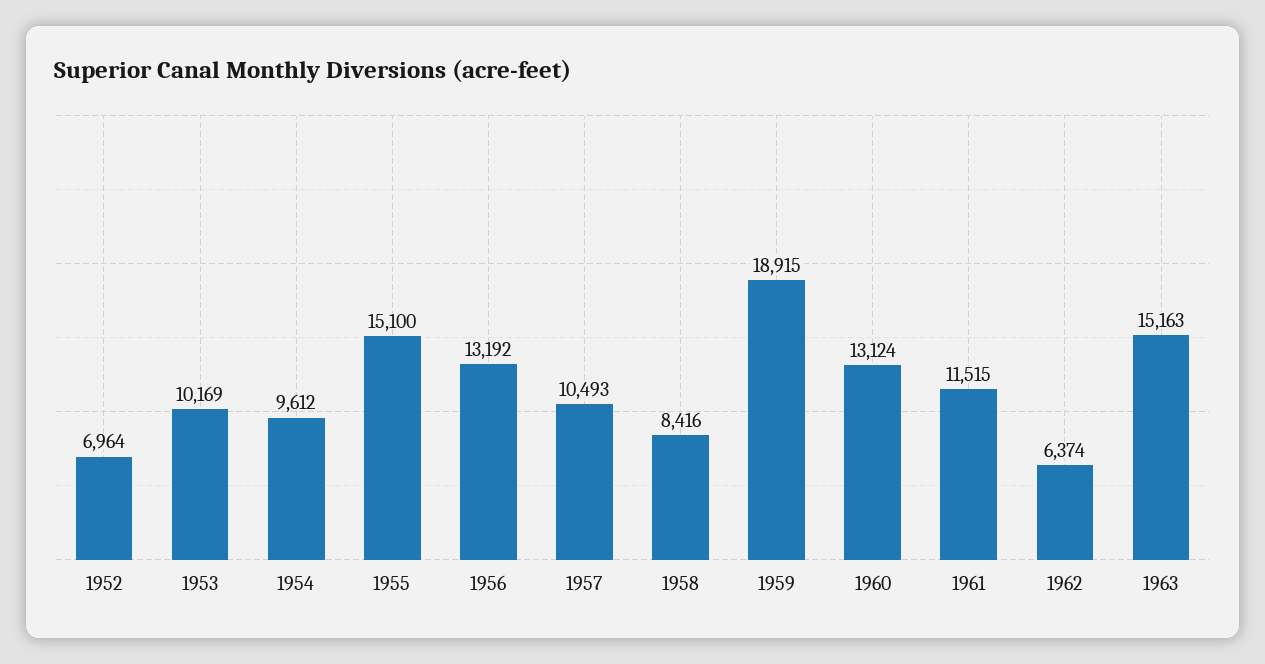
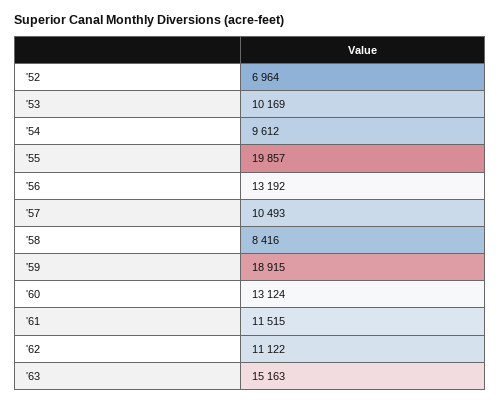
  {
    "1952": 6964,
    "1953": 10169,
    "1954": 9612,
-   "1955": 15100,
+   "1955": 19857,
    "1956": 13192,
    "1957": 10493,
    "1958": 8416,
    "1959": 18915,
    "1960": 13124,
    "1961": 11515,
-   "1962": 6374,
+   "1962": 11122,
    "1963": 15163
  }

